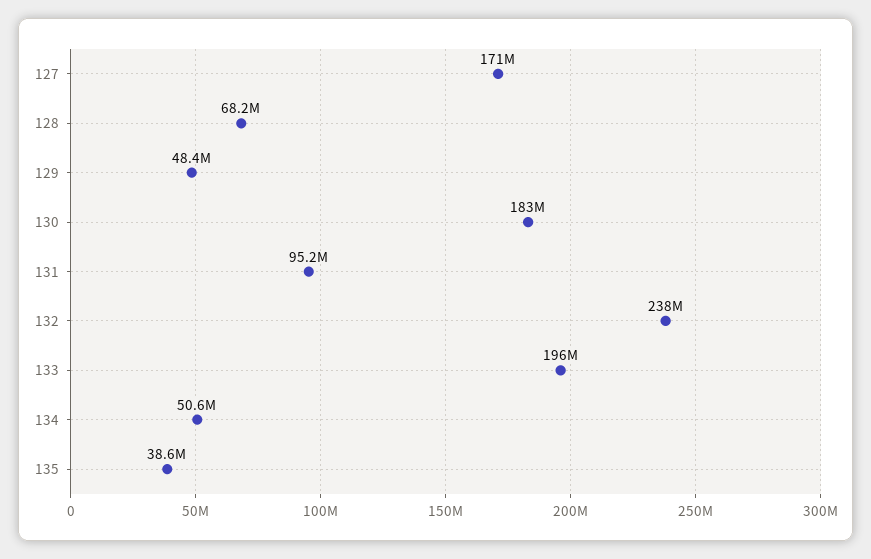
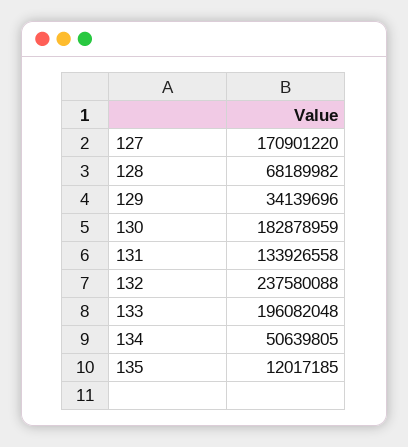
  {
    "127": 170901220,
    "128": 68189982,
-   "129": 48400000,
+   "129": 34139696,
    "130": 182878959,
-   "131": 95200000,
+   "131": 133926558,
    "132": 237580088,
    "133": 196082048,
    "134": 50639805,
-   "135": 38600000
+   "135": 12017185
  }

